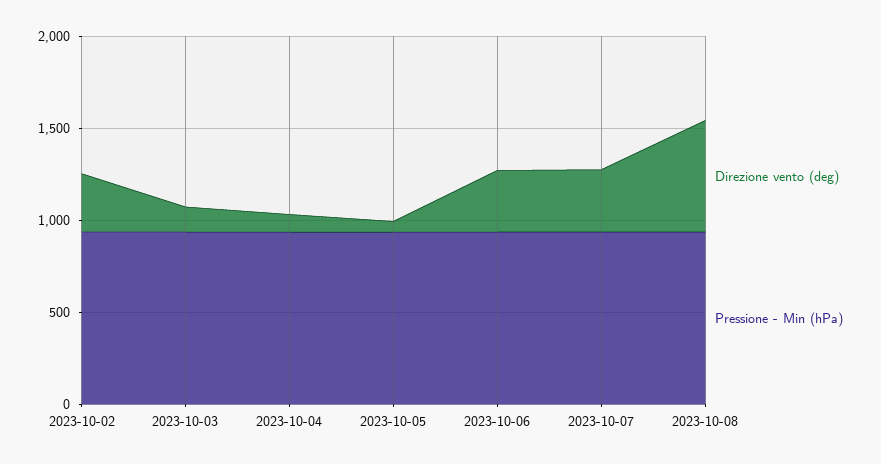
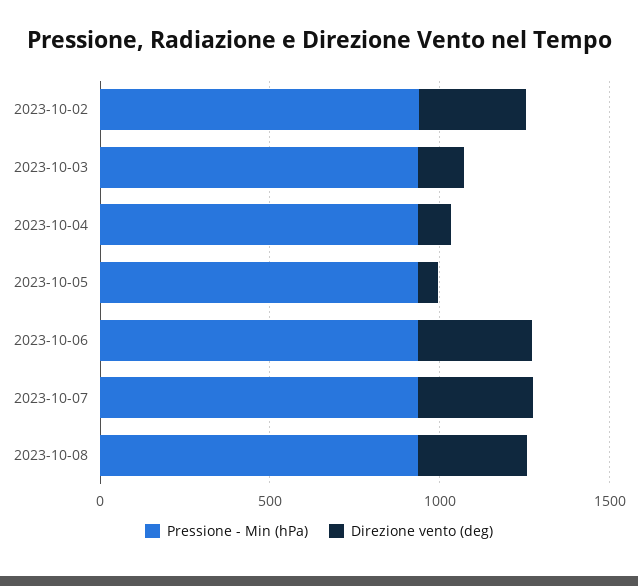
  {
    "Direzione vento (deg)": {
      "2023-10-02": 300,
      "2023-10-03": 100,
      "2023-10-04": 100,
      "2023-10-05": 100,
      "2023-10-06": 300,
      "2023-10-07": 300,
-     "2023-10-08": 600
+     "2023-10-08": 300
    },
    "Pressione - Min (hPa)": {
      "2023-10-02": 900,
      "2023-10-03": 900,
      "2023-10-04": 900,
      "2023-10-05": 900,
      "2023-10-06": 900,
      "2023-10-07": 900,
      "2023-10-08": 900
    }
  }

